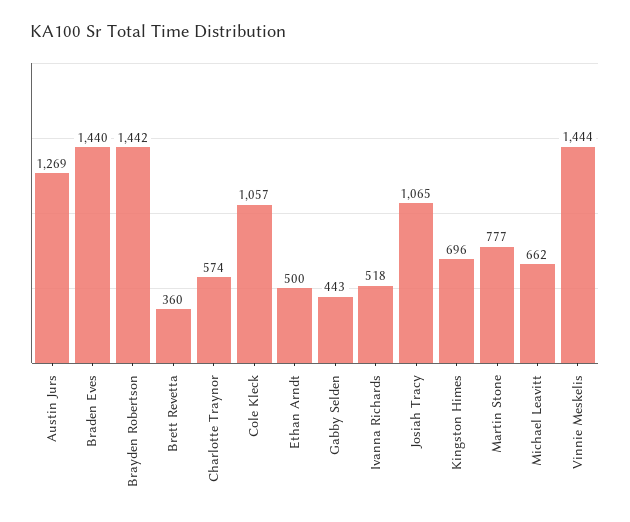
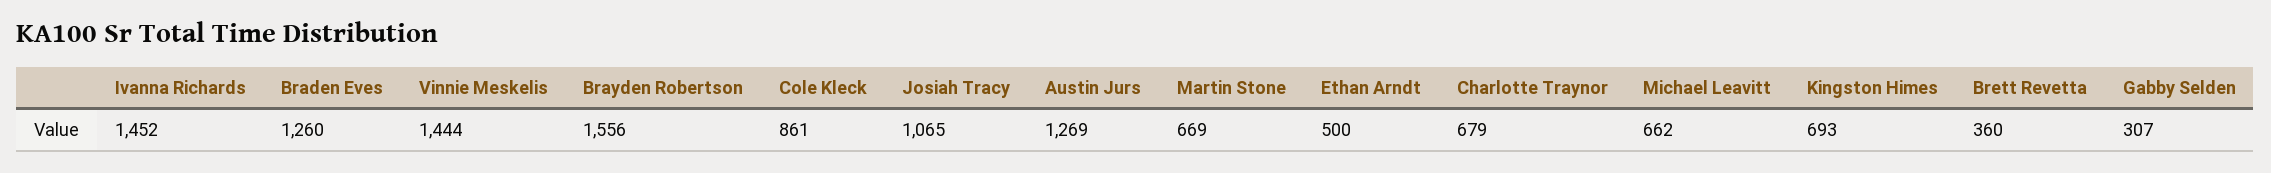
  {
    "Austin Jurs": 1269,
-   "Braden Eves": 1440,
+   "Braden Eves": 1260,
-   "Brayden Robertson": 1442,
+   "Brayden Robertson": 1556,
    "Brett Revetta": 360,
-   "Charlotte Traynor": 574,
+   "Charlotte Traynor": 679,
-   "Cole Kleck": 1057,
+   "Cole Kleck": 861,
    "Ethan Arndt": 500,
-   "Gabby Selden": 443,
+   "Gabby Selden": 307,
-   "Ivanna Richards": 518,
+   "Ivanna Richards": 1452,
    "Josiah Tracy": 1065,
-   "Kingston Himes": 696,
+   "Kingston Himes": 693,
-   "Martin Stone": 777,
+   "Martin Stone": 669,
    "Michael Leavitt": 662,
    "Vinnie Meskelis": 1444
  }

